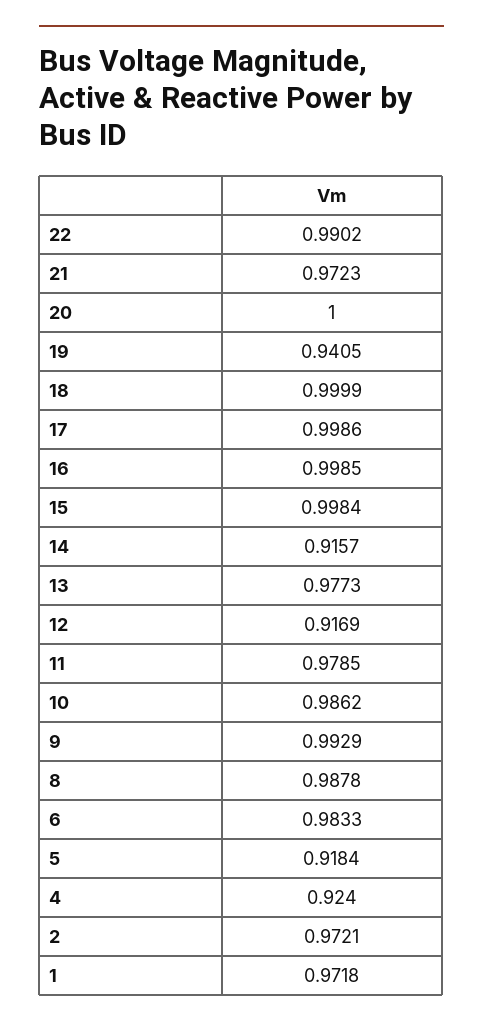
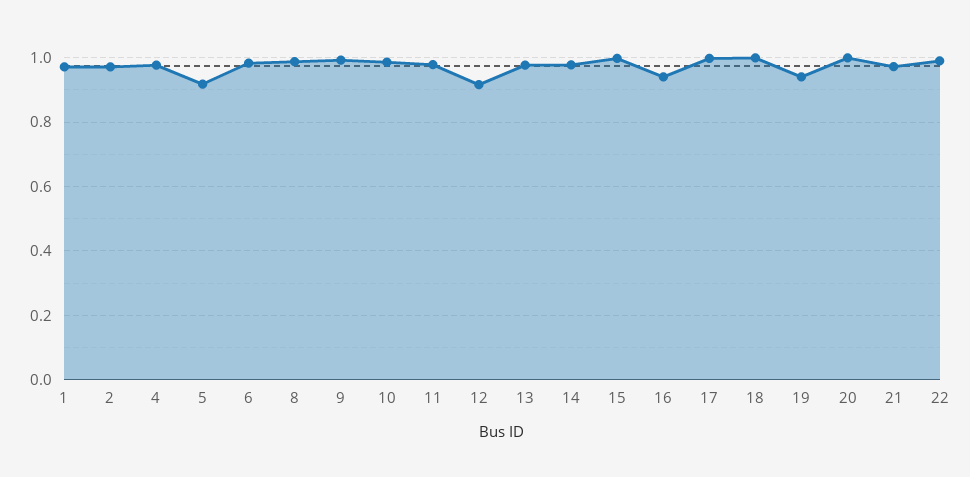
  {
    "22": 0.9902,
    "21": 0.9723,
    "20": 1,
    "19": 0.9405,
    "18": 0.9999,
    "17": 0.9986,
-   "16": 0.9985,
+   "16": 0.94,
    "15": 0.9984,
-   "14": 0.9157,
+   "14": 0.98,
    "13": 0.9773,
    "12": 0.9169,
    "11": 0.9785,
    "10": 0.9862,
    "9": 0.9929,
    "8": 0.9878,
    "6": 0.9833,
    "5": 0.9184,
-   "4": 0.924,
+   "4": 0.98,
    "2": 0.9721,
    "1": 0.9718
  }

